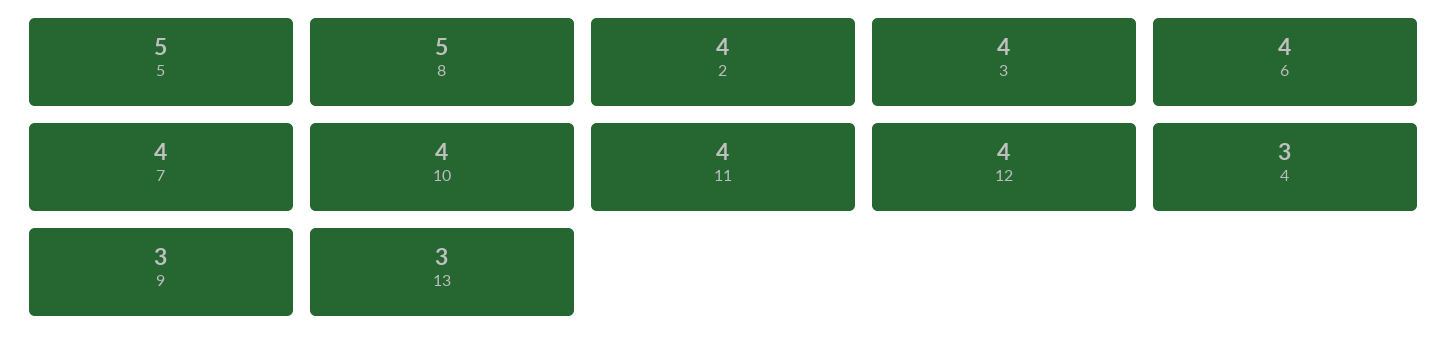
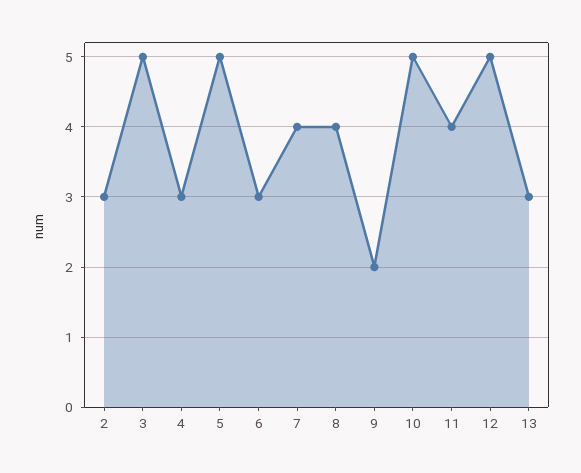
  {
    "5": 5,
-   "8": 5,
+   "8": 4,
-   "2": 4,
+   "2": 3,
-   "3": 4,
+   "3": 5,
-   "6": 4,
+   "6": 3,
    "7": 4,
-   "10": 4,
+   "10": 5,
    "11": 4,
-   "12": 4,
+   "12": 5,
    "4": 3,
-   "9": 3,
+   "9": 2,
    "13": 3
  }

